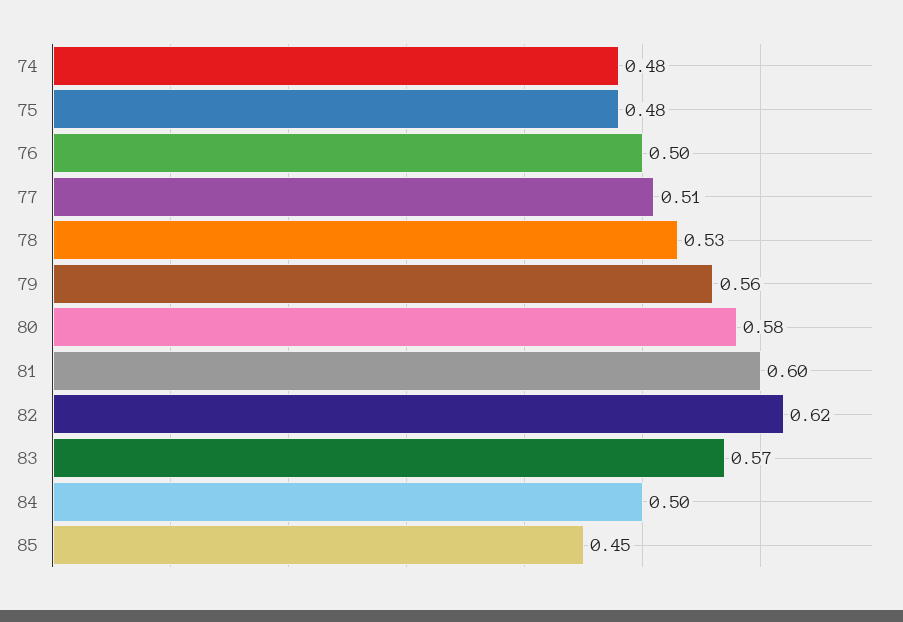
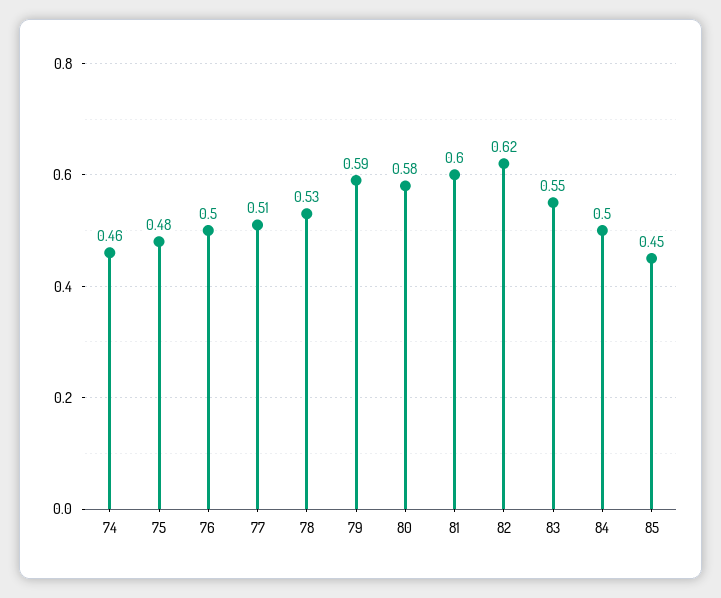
  {
-   "74": 0.48,
+   "74": 0.46,
    "75": 0.48,
    "76": 0.5,
    "77": 0.51,
    "78": 0.53,
-   "79": 0.56,
+   "79": 0.59,
    "80": 0.58,
    "81": 0.6,
    "82": 0.62,
-   "83": 0.57,
+   "83": 0.55,
    "84": 0.5,
    "85": 0.45
  }

